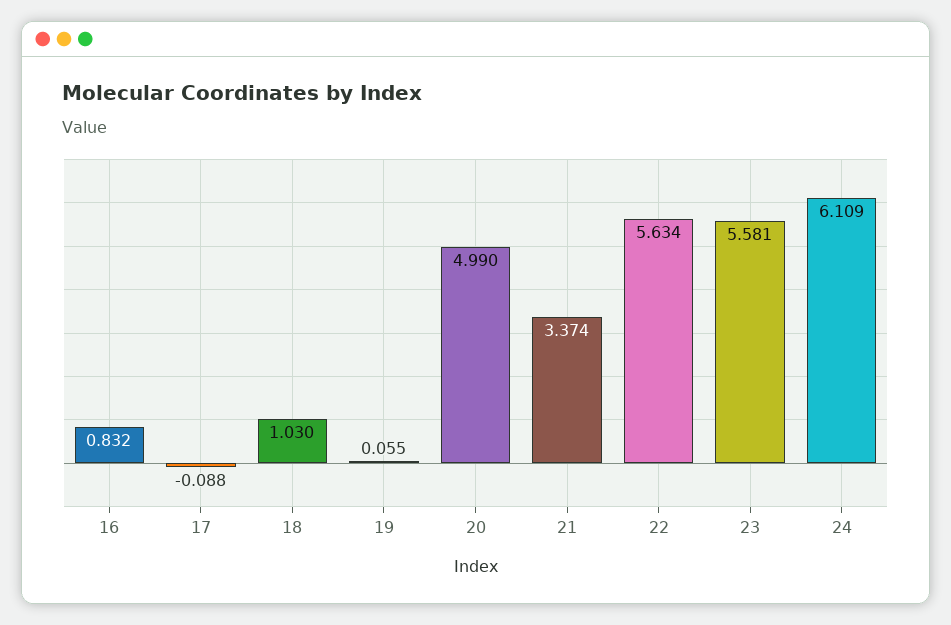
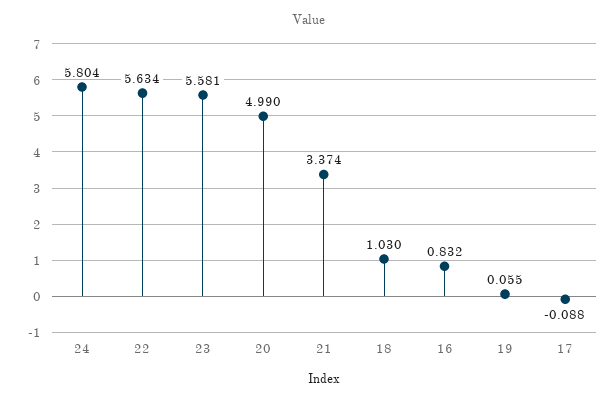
  {
    "16": 0.832,
    "17": -0.088,
    "18": 1.03,
    "19": 0.055,
    "20": 4.99,
    "21": 3.374,
    "22": 5.634,
    "23": 5.581,
-   "24": 6.109
+   "24": 5.804
  }

